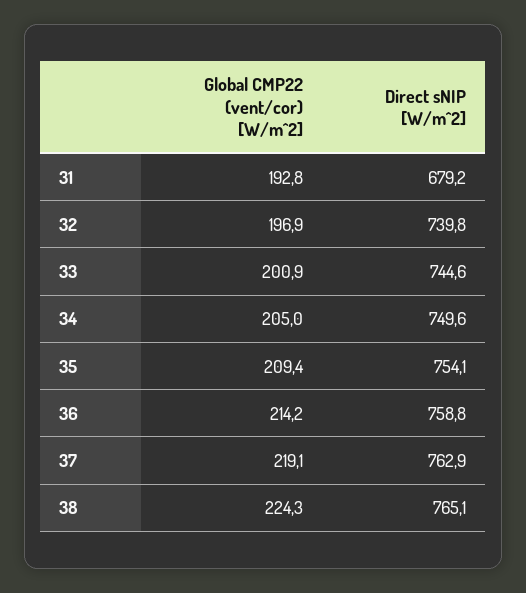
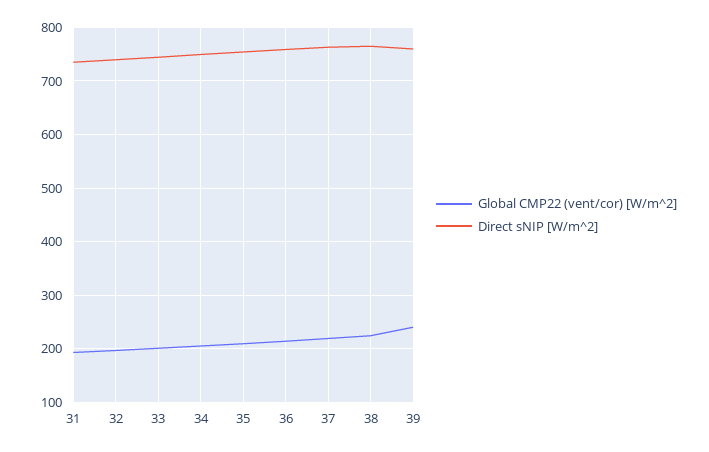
  {
    "Global CMP22 (vent/cor) [W/m^2]": {
      "31": 192.8,
      "32": 196.9,
      "33": 200.9,
      "34": 205,
      "35": 209.4,
      "36": 214.2,
      "37": 219.1,
-     "38": 224.3
+     "38": 224.3,
+     "39": 240
    },
    "Direct sNIP [W/m^2]": {
-     "31": 679.2,
+     "31": 740,
      "32": 739.8,
      "33": 744.6,
      "34": 749.6,
      "35": 754.1,
      "36": 758.8,
      "37": 762.9,
-     "38": 765.1
+     "38": 765.1,
+     "39": 760
    }
  }

